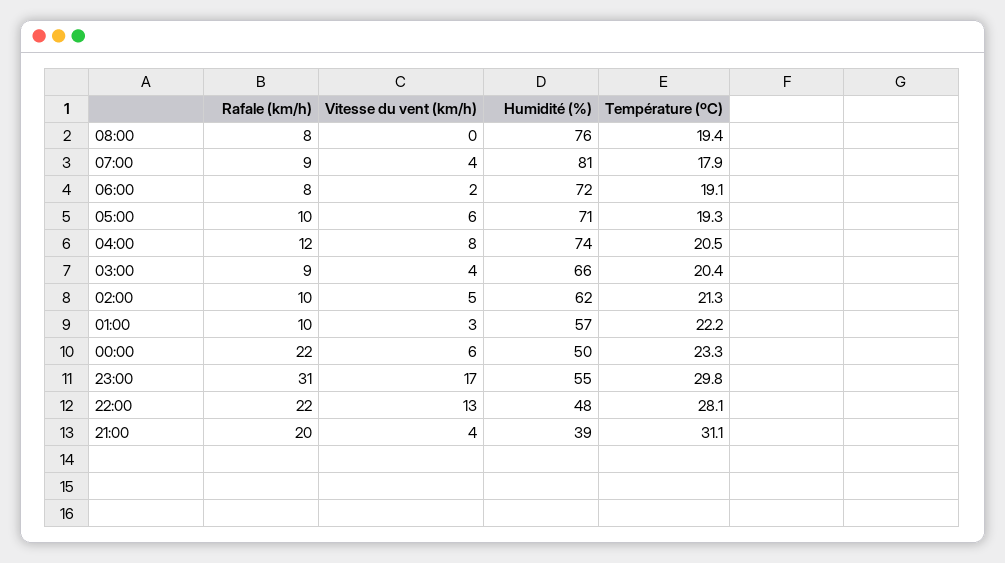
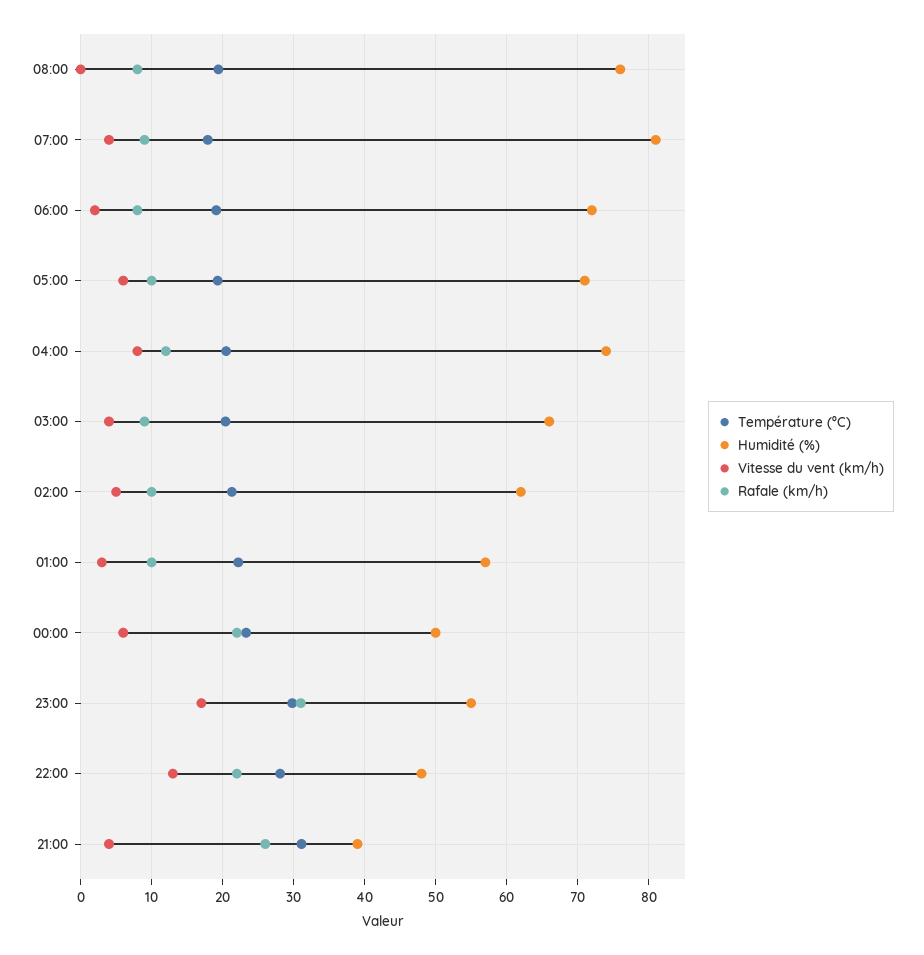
  {
    "Rafale (km/h)": {
      "08:00": 8,
      "07:00": 9,
      "06:00": 8,
      "05:00": 10,
      "04:00": 12,
      "03:00": 9,
      "02:00": 10,
      "01:00": 10,
      "00:00": 22,
      "23:00": 31,
      "22:00": 22,
-     "21:00": 20
+     "21:00": 26
    },
    "Vitesse du vent (km/h)": {
      "08:00": 0,
      "07:00": 4,
      "06:00": 2,
      "05:00": 6,
      "04:00": 8,
      "03:00": 4,
      "02:00": 5,
      "01:00": 3,
      "00:00": 6,
      "23:00": 17,
      "22:00": 13,
      "21:00": 4
    },
    "Humidité (%)": {
      "08:00": 76,
      "07:00": 81,
      "06:00": 72,
      "05:00": 71,
      "04:00": 74,
      "03:00": 66,
      "02:00": 62,
      "01:00": 57,
      "00:00": 50,
      "23:00": 55,
      "22:00": 48,
      "21:00": 39
    },
    "Température (ºC)": {
      "08:00": 19.4,
      "07:00": 17.9,
      "06:00": 19.1,
      "05:00": 19.3,
      "04:00": 20.5,
      "03:00": 20.4,
      "02:00": 21.3,
      "01:00": 22.2,
      "00:00": 23.3,
      "23:00": 29.8,
      "22:00": 28.1,
      "21:00": 31.1
    }
  }

